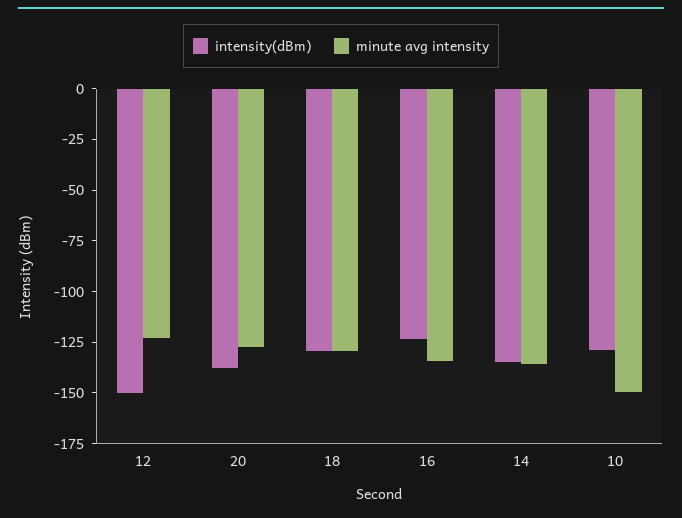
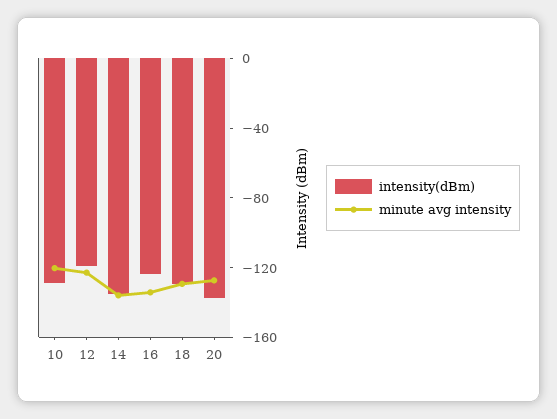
  {
    "intensity(dBm)": {
-     "12": -150,
+     "12": -120,
      "20": -140,
      "18": -130,
      "16": -125,
      "14": -135,
      "10": -130
    },
    "minute avg intensity": {
      "12": -125,
      "20": -125,
      "18": -130,
      "16": -135,
      "14": -135,
-     "10": -150
+     "10": -120
    }
  }

